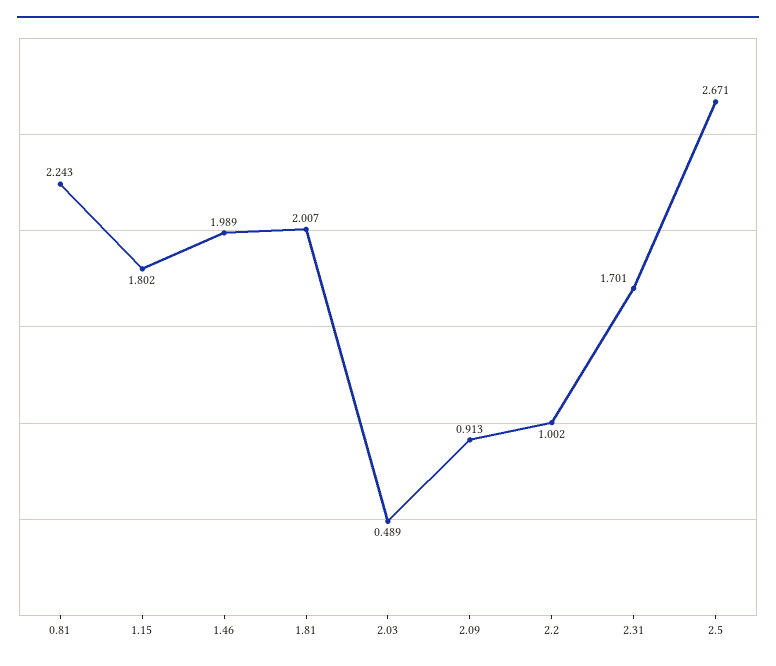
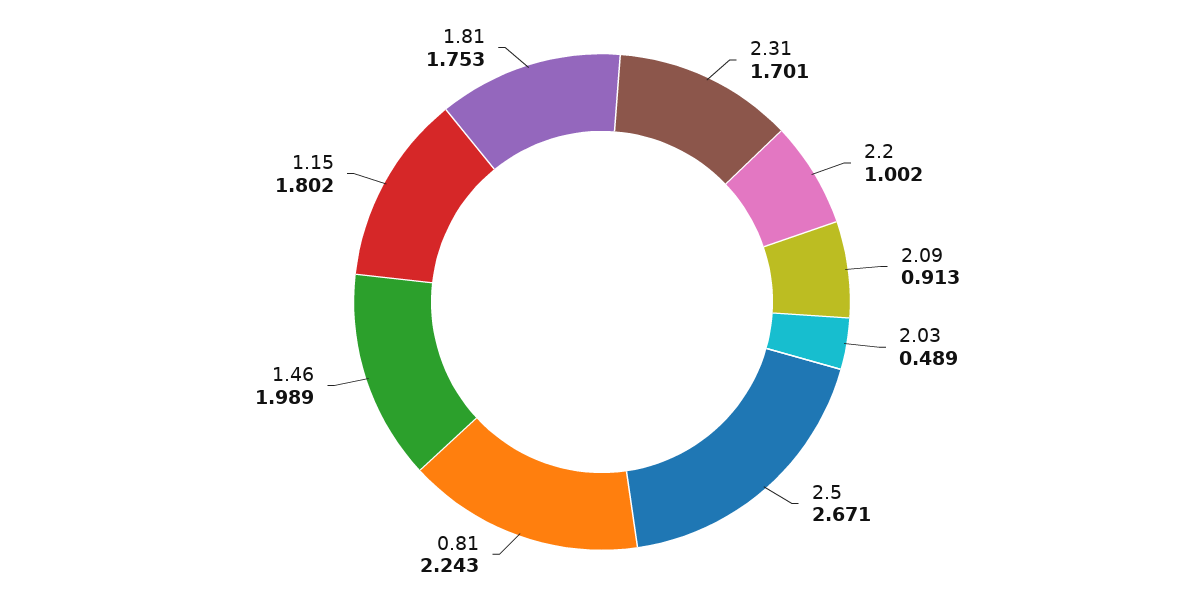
  {
    "0.81": 2.243,
    "1.15": 1.802,
    "1.46": 1.989,
-   "1.81": 2.007,
+   "1.81": 1.753,
    "2.03": 0.489,
    "2.09": 0.913,
    "2.2": 1.002,
    "2.31": 1.701,
    "2.5": 2.671
  }

